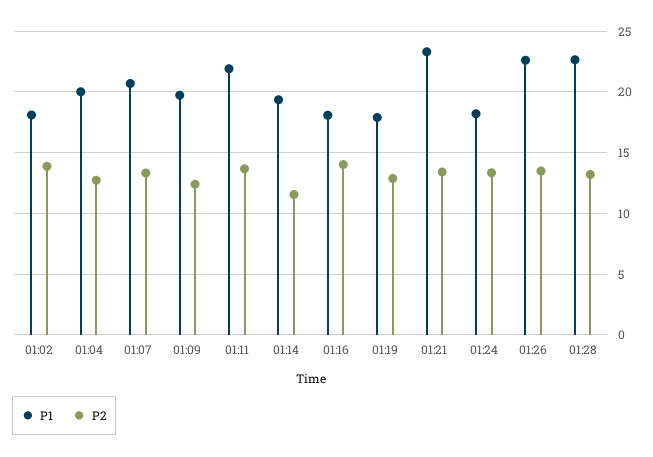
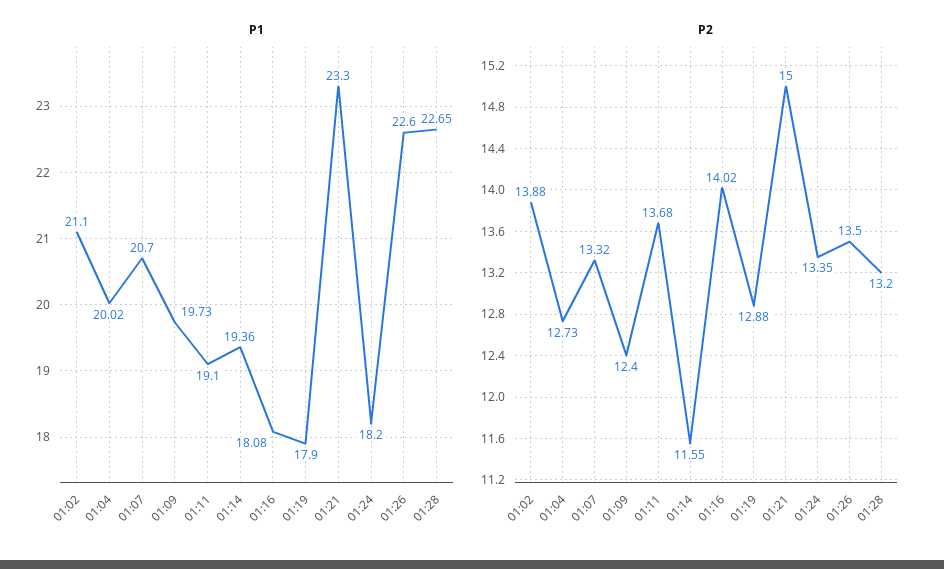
  {
    "P1": {
-     "01:02": 18,
+     "01:02": 21.1,
      "01:04": 20.02,
      "01:07": 20.7,
      "01:09": 19.73,
-     "01:11": 22,
+     "01:11": 19.1,
      "01:14": 19.36,
      "01:16": 18.08,
      "01:19": 17.9,
      "01:21": 23.3,
      "01:24": 18.2,
      "01:26": 22.6,
      "01:28": 22.65
    },
    "P2": {
      "01:02": 13.88,
      "01:04": 12.73,
      "01:07": 13.32,
      "01:09": 12.4,
      "01:11": 13.68,
      "01:14": 11.55,
      "01:16": 14.02,
      "01:19": 12.88,
-     "01:21": 13.5,
+     "01:21": 15,
      "01:24": 13.35,
      "01:26": 13.5,
      "01:28": 13.2
    }
  }

